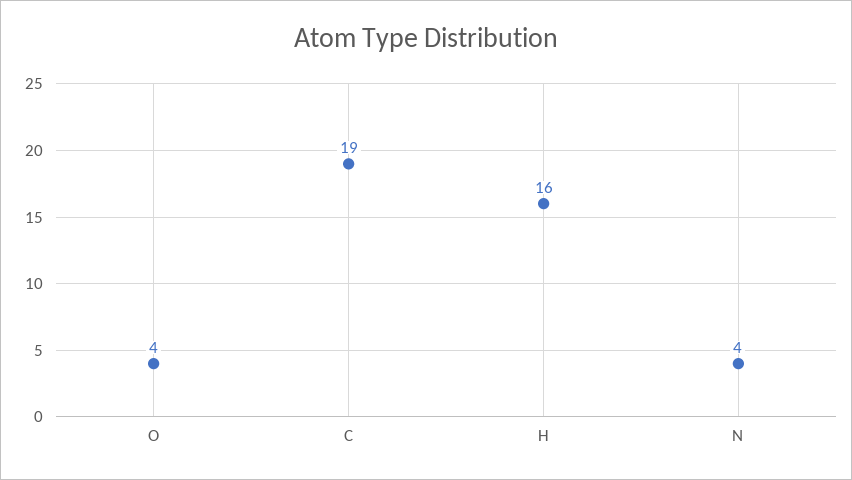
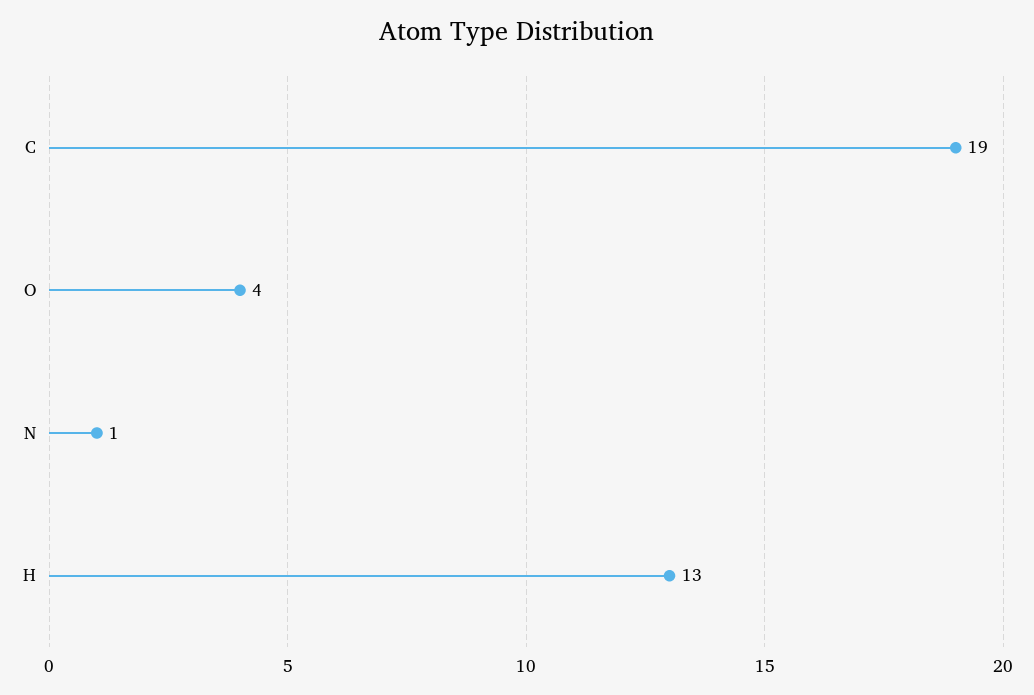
  {
    "O": 4,
    "C": 19,
-   "H": 16,
+   "H": 13,
-   "N": 4
+   "N": 1
  }

